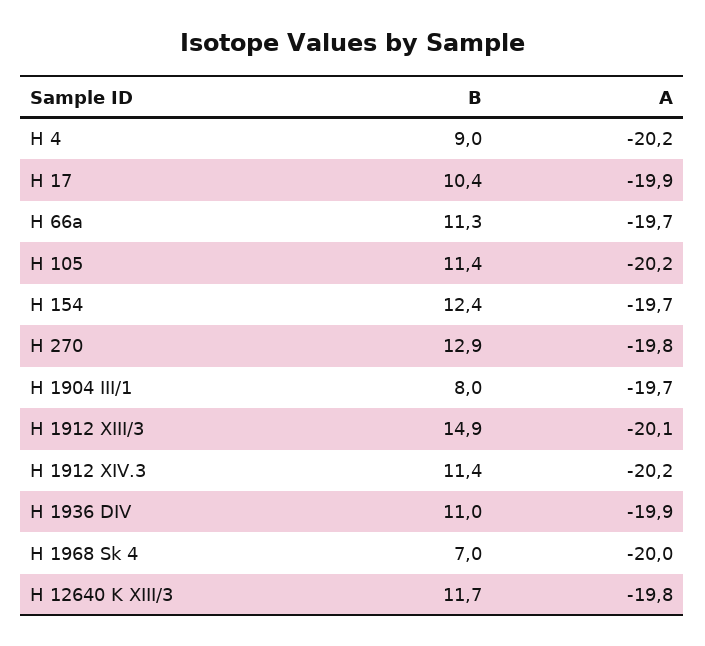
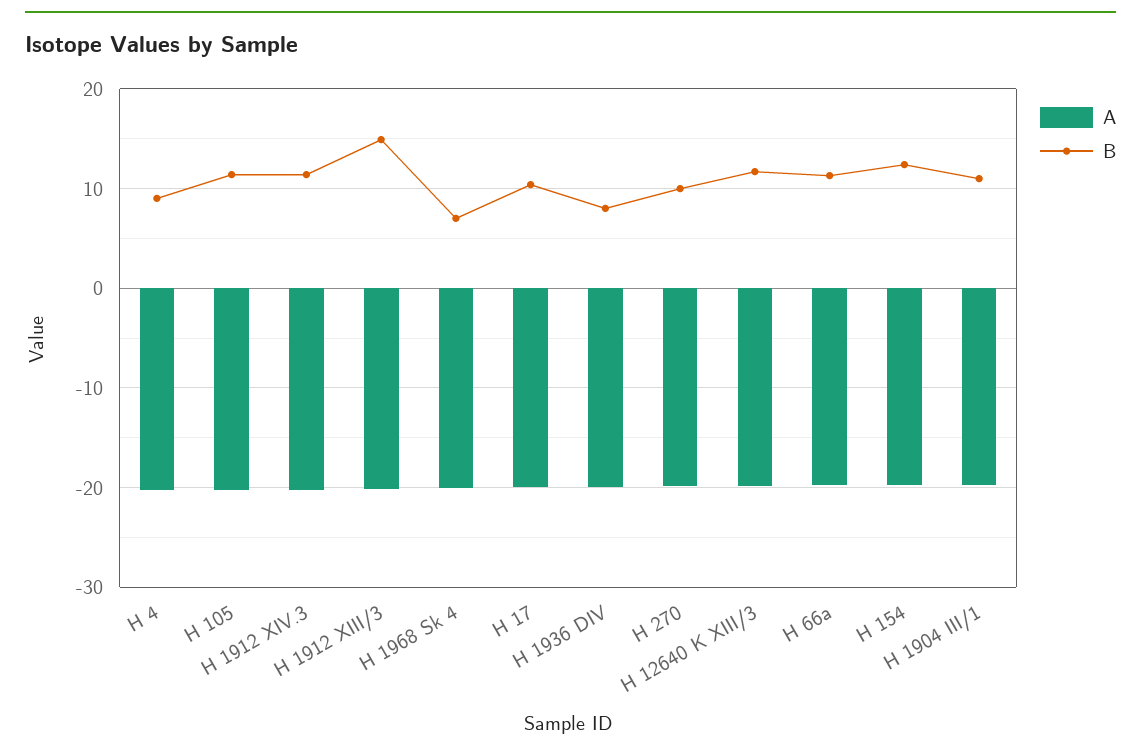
  {
    "B": {
      "H 4": 9,
      "H 17": 10.4,
      "H 66a": 11.3,
      "H 105": 11.4,
      "H 154": 12.4,
-     "H 270": 12.9,
+     "H 270": 10,
-     "H 1904 III/1": 8,
+     "H 1904 III/1": 11,
      "H 1912 XIII/3": 14.9,
      "H 1912 XIV.3": 11.4,
-     "H 1936 DIV": 11,
+     "H 1936 DIV": 8,
      "H 1968 Sk 4": 7,
      "H 12640 K XIII/3": 11.7
    },
    "A": {
      "H 4": -20.2,
      "H 17": -19.9,
      "H 66a": -19.7,
      "H 105": -20.2,
      "H 154": -19.7,
      "H 270": -19.8,
      "H 1904 III/1": -19.7,
      "H 1912 XIII/3": -20.1,
      "H 1912 XIV.3": -20.2,
      "H 1936 DIV": -19.9,
      "H 1968 Sk 4": -20,
      "H 12640 K XIII/3": -19.8
    }
  }

